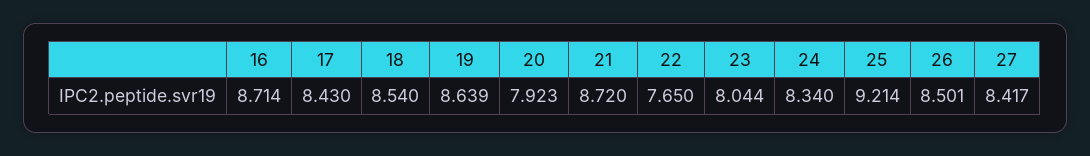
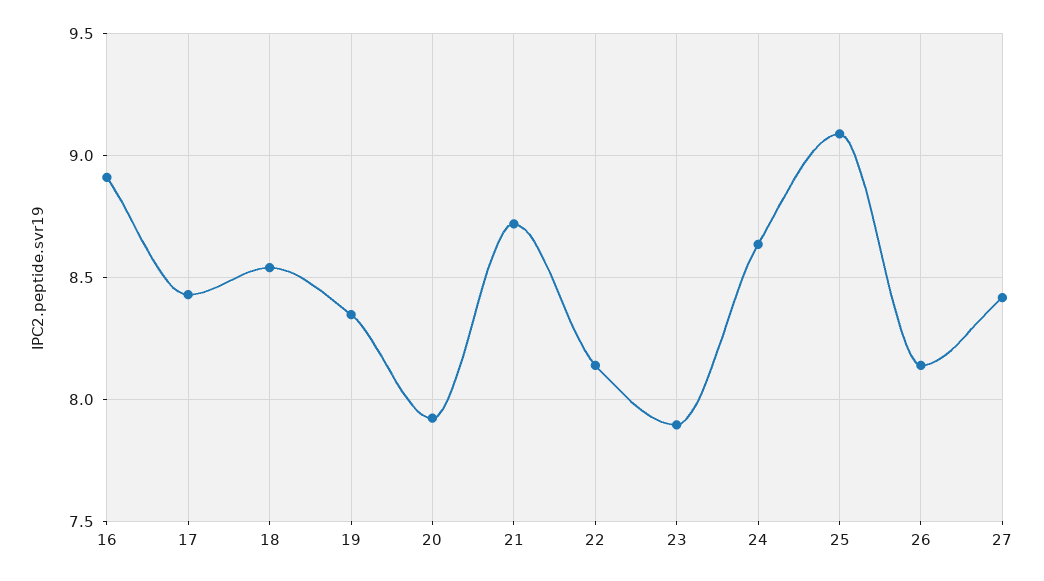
  {
-   "16": 8.714,
+   "16": 8.9,
    "17": 8.43,
    "18": 8.54,
-   "19": 8.639,
+   "19": 8.35,
    "20": 7.923,
    "21": 8.72,
-   "22": 7.65,
+   "22": 8.15,
-   "23": 8.044,
+   "23": 7.9,
-   "24": 8.34,
+   "24": 8.65,
-   "25": 9.214,
+   "25": 9.1,
-   "26": 8.501,
+   "26": 8.15,
    "27": 8.417
  }

